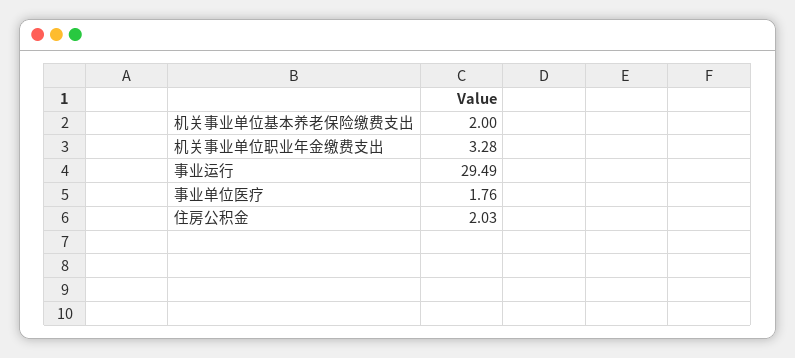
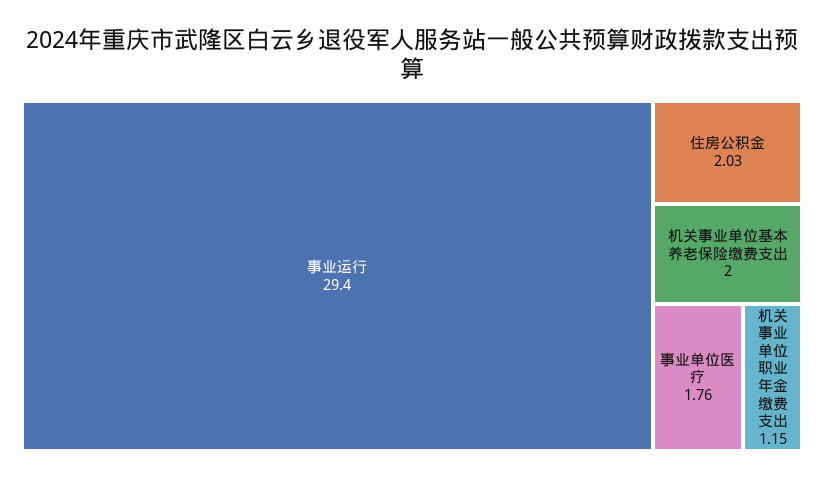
  {
    "机关事业单位基本养老保险缴费支出": 2,
-   "机关事业单位职业年金缴费支出": 3.28,
+   "机关事业单位职业年金缴费支出": 1.15,
-   "事业运行": 29.49,
+   "事业运行": 29.4,
    "事业单位医疗": 1.76,
    "住房公积金": 2.03
  }

